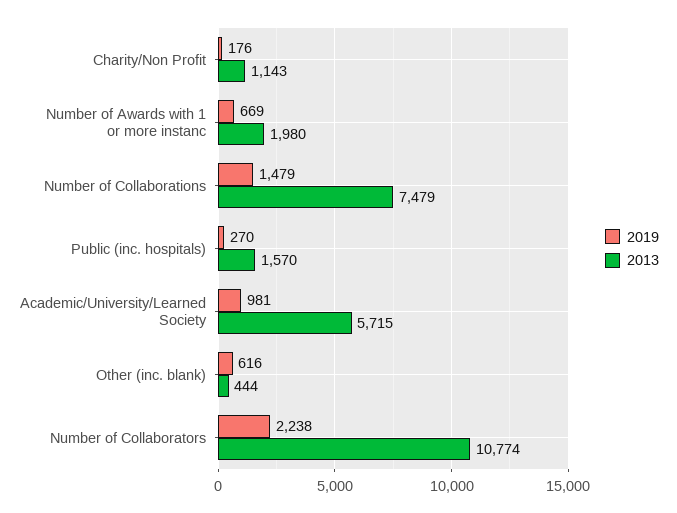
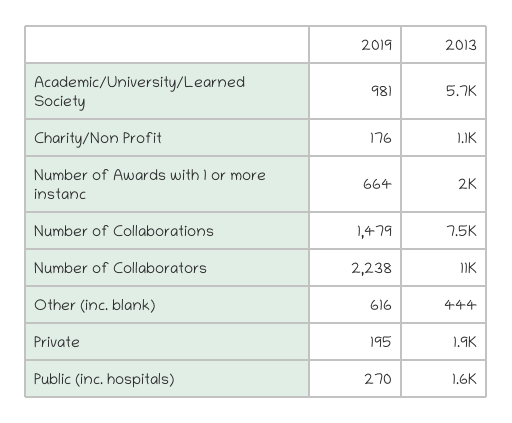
  {
    "2019": {
      "Charity/Non Profit": 176,
-     "Number of Awards with 1 or more instanc": 669,
+     "Number of Awards with 1 or more instanc": 664,
      "Number of Collaborations": 1479,
      "Public (inc. hospitals)": 270,
      "Academic/University/Learned Society": 981,
      "Other (inc. blank)": 616,
-     "Number of Collaborators": 2238
+     "Number of Collaborators": 2238,
+     "Private": 195
    },
    "2013": {
      "Charity/Non Profit": 1143,
      "Number of Awards with 1 or more instanc": 1980,
      "Number of Collaborations": 7479,
      "Public (inc. hospitals)": 1570,
      "Academic/University/Learned Society": 5715,
      "Other (inc. blank)": 444,
-     "Number of Collaborators": 10774
+     "Number of Collaborators": 10774,
+     "Private": 1900
    }
  }

